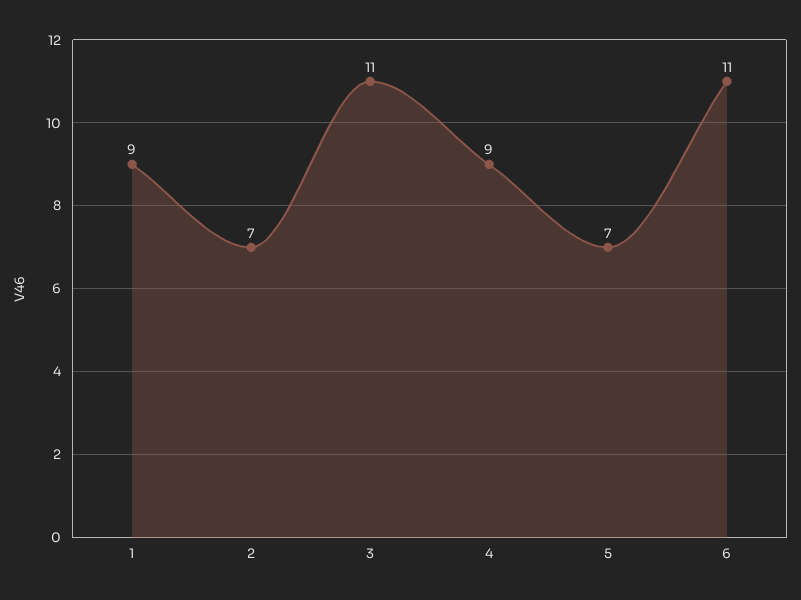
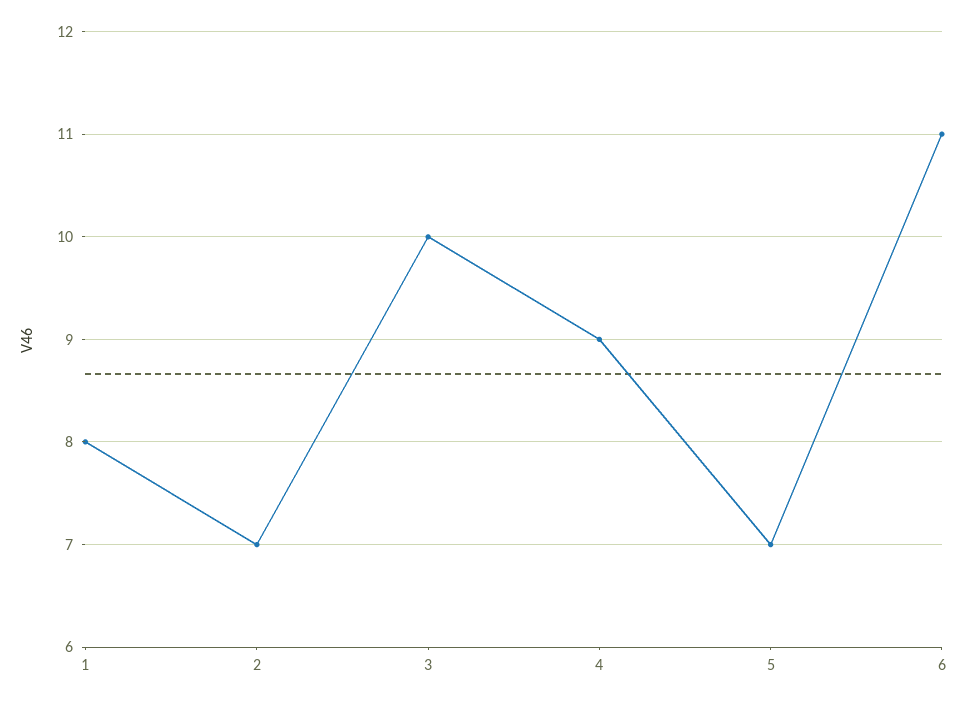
  {
-   "1": 9,
+   "1": 8,
    "2": 7,
-   "3": 11,
+   "3": 10,
    "4": 9,
    "5": 7,
    "6": 11
  }

